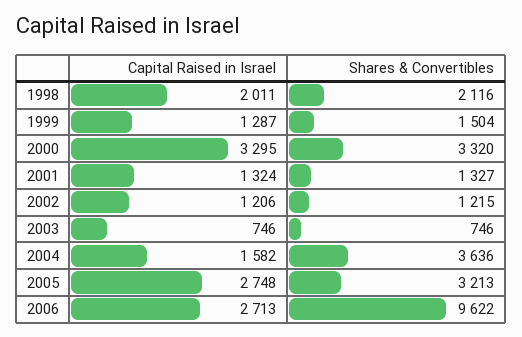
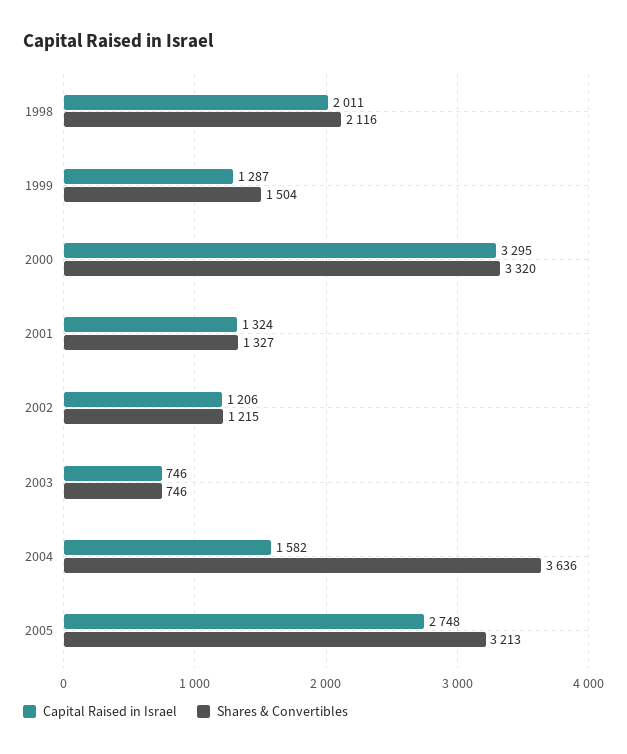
  {
    "Capital Raised in Israel": {
      "1998": 2011,
      "1999": 1287,
      "2000": 3295,
      "2001": 1324,
      "2002": 1206,
      "2003": 746,
      "2004": 1582,
-     "2005": 2748,
+     "2005": 2748
-     "2006": 2713
    },
    "Shares & Convertibles": {
      "1998": 2116,
      "1999": 1504,
      "2000": 3320,
      "2001": 1327,
      "2002": 1215,
      "2003": 746,
      "2004": 3636,
-     "2005": 3213,
+     "2005": 3213
-     "2006": 9622
    }
  }

